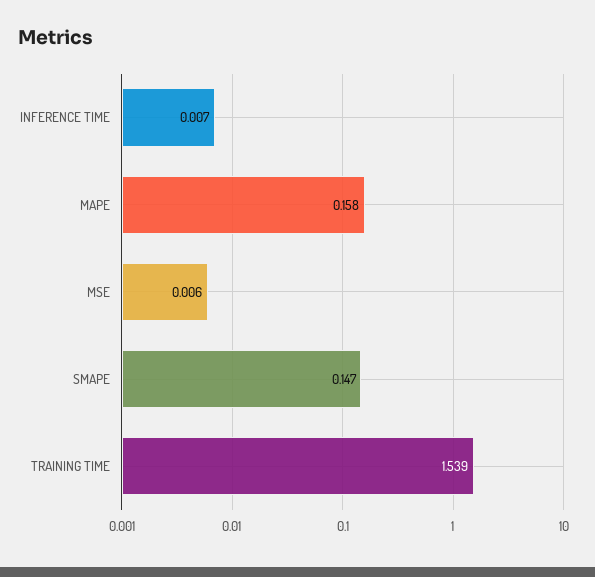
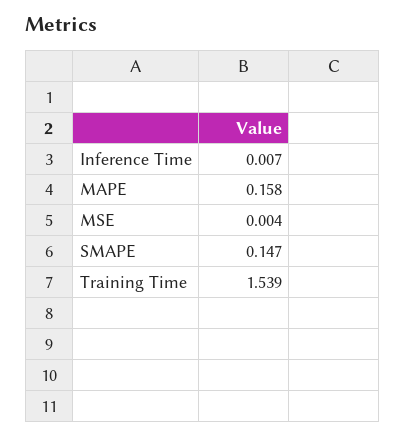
  {
    "INFERENCE TIME": 0.007,
    "MAPE": 0.158,
-   "MSE": 0.006,
+   "MSE": 0.004,
    "SMAPE": 0.147,
    "TRAINING TIME": 1.539
  }

